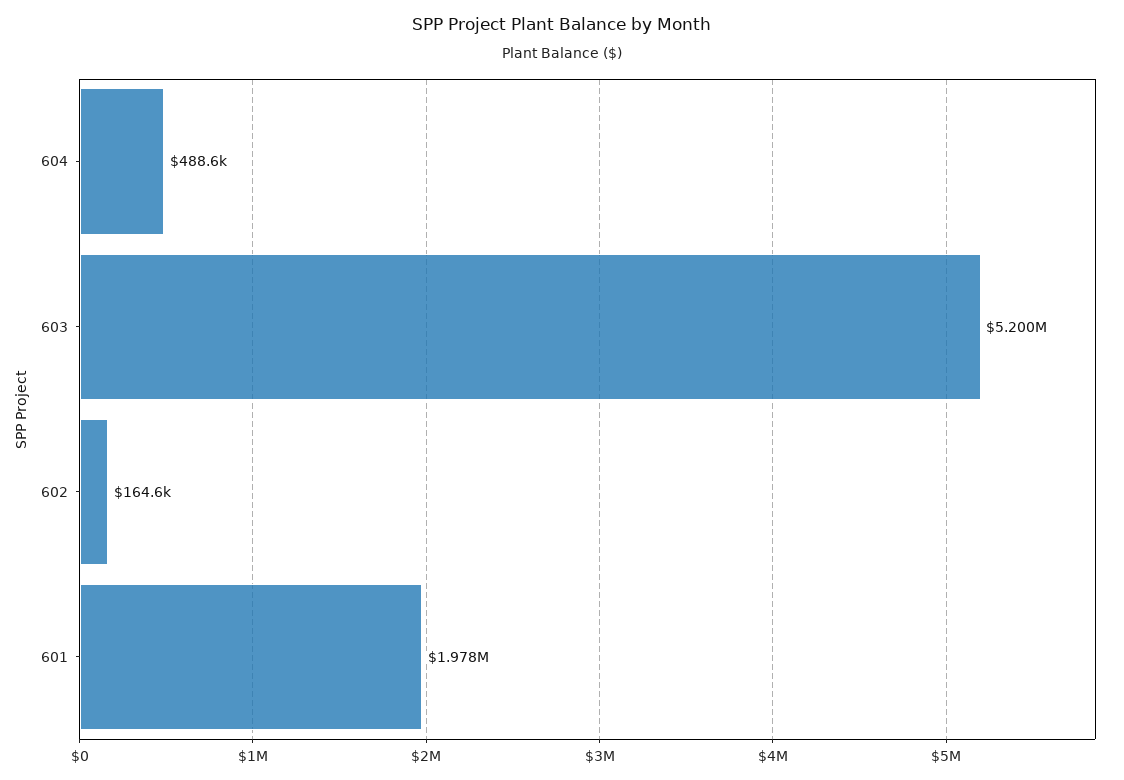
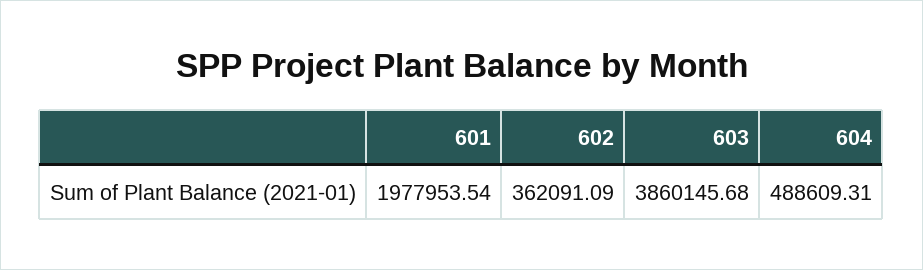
  {
    "604": 488609.31,
-   "603": 5200000,
+   "603": 3860145.68,
-   "602": 164600,
+   "602": 362091.09,
    "601": 1977953.54
  }

